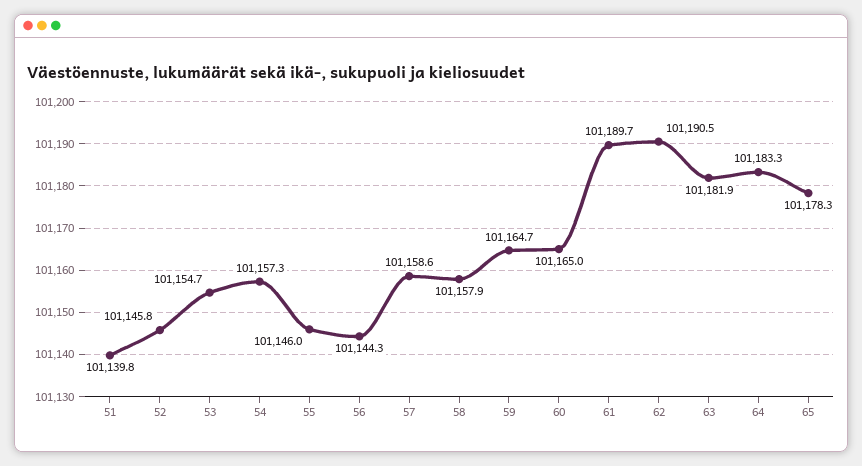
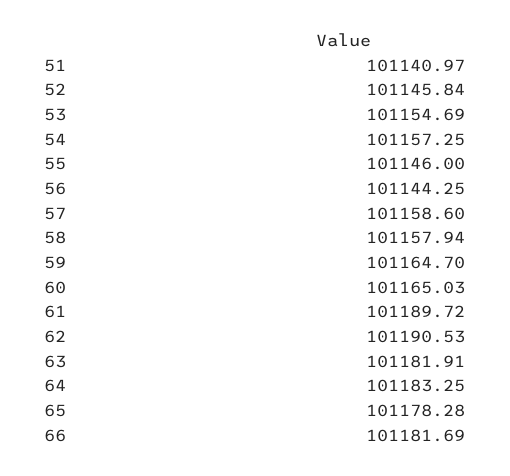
  {
-   "51": 101139.8,
+   "51": 101140.97,
    "52": 101145.84,
    "53": 101154.69,
    "54": 101157.25,
    "55": 101146,
    "56": 101144.25,
    "57": 101158.6,
    "58": 101157.94,
    "59": 101164.7,
    "60": 101165.03,
    "61": 101189.72,
    "62": 101190.53,
    "63": 101181.91,
    "64": 101183.25,
-   "65": 101178.28
+   "65": 101178.28,
+   "66": 101181.69
  }

